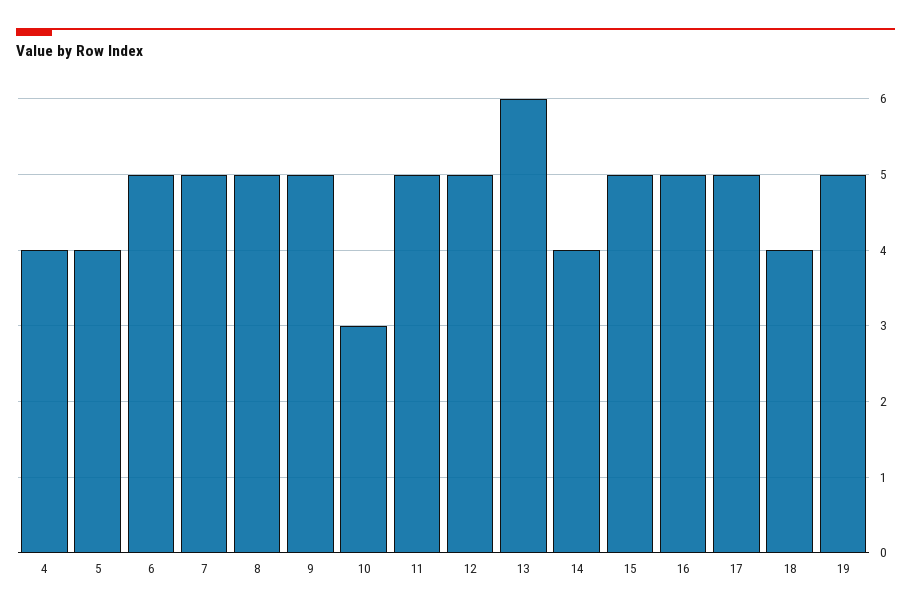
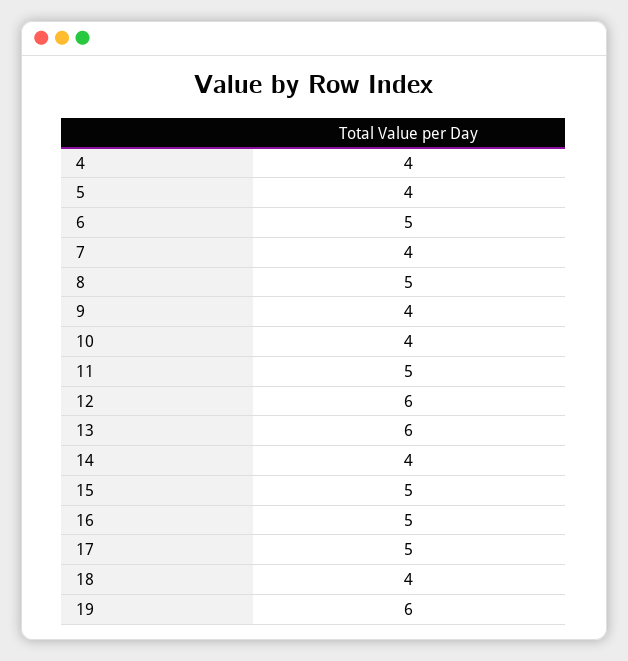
  {
    "4": 4,
    "5": 4,
    "6": 5,
-   "7": 5,
+   "7": 4,
    "8": 5,
-   "9": 5,
+   "9": 4,
-   "10": 3,
+   "10": 4,
    "11": 5,
-   "12": 5,
+   "12": 6,
    "13": 6,
    "14": 4,
    "15": 5,
    "16": 5,
    "17": 5,
    "18": 4,
-   "19": 5
+   "19": 6
  }

